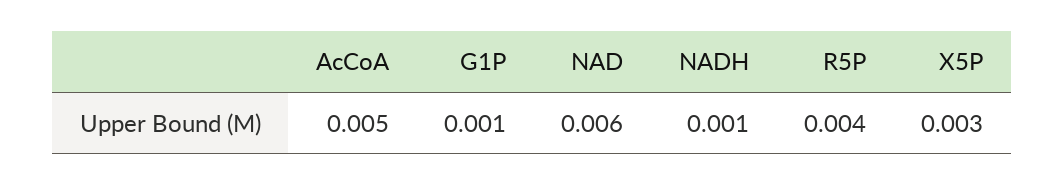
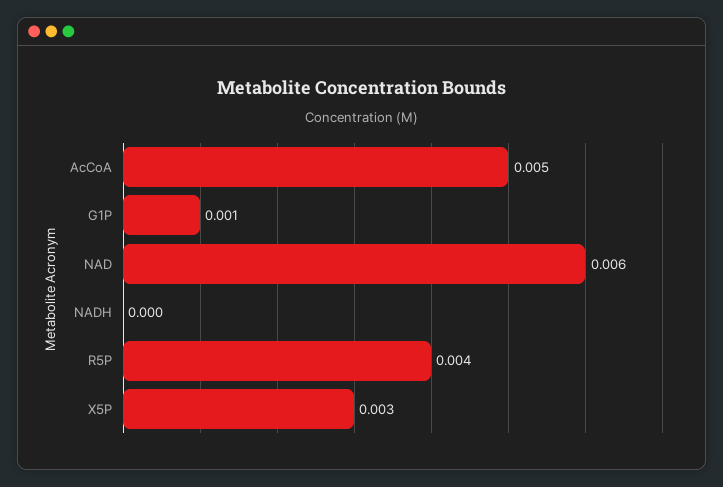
  {
    "AcCoA": 0.005,
    "G1P": 0.001,
    "NAD": 0.006,
-   "NADH": 0.001,
+   "NADH": 0,
    "R5P": 0.004,
    "X5P": 0.003
  }

